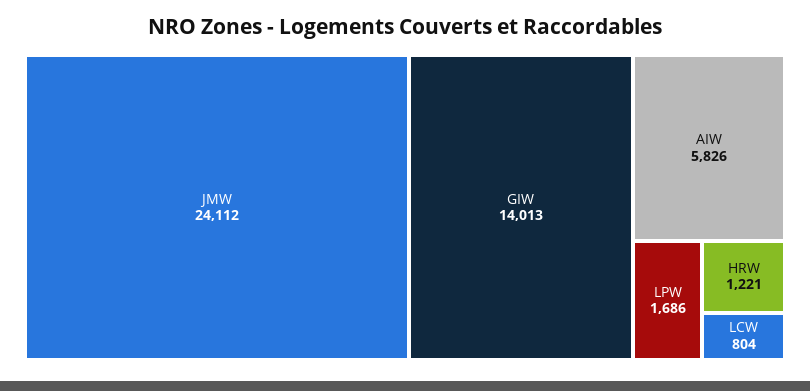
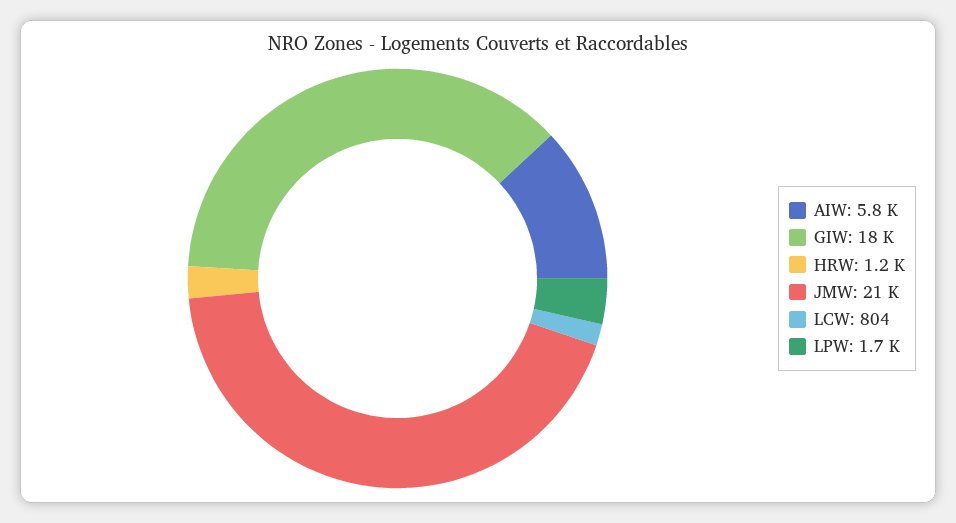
  {
-   "JMW": 24112,
+   "JMW": 21000,
-   "GIW": 14013,
+   "GIW": 18000,
    "AIW": 5826,
    "LPW": 1686,
    "HRW": 1221,
    "LCW": 804
  }

